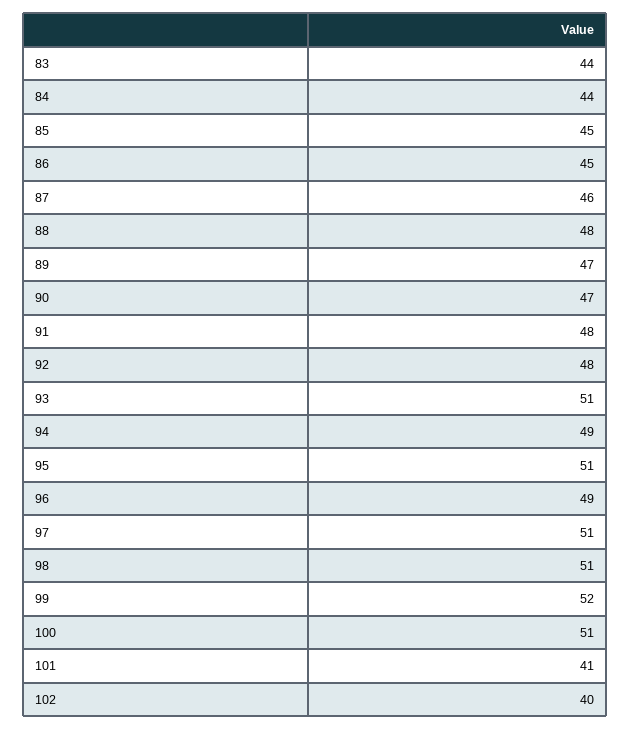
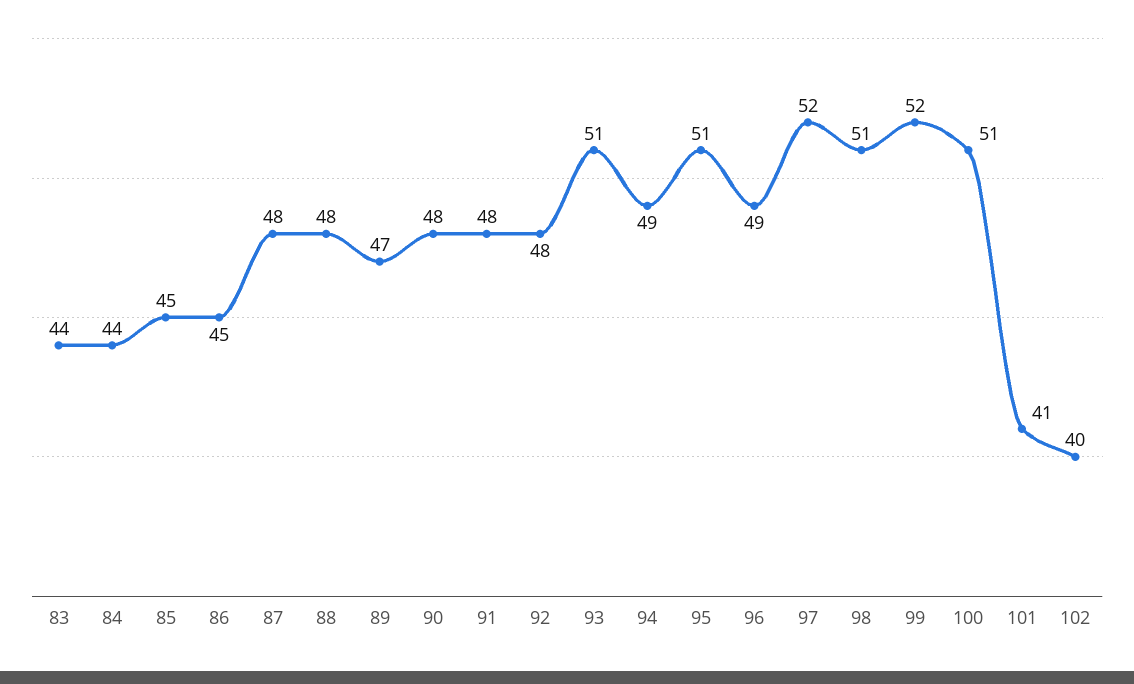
  {
    "83": 44,
    "84": 44,
    "85": 45,
    "86": 45,
-   "87": 46,
+   "87": 48,
    "88": 48,
    "89": 47,
-   "90": 47,
+   "90": 48,
    "91": 48,
    "92": 48,
    "93": 51,
    "94": 49,
    "95": 51,
    "96": 49,
-   "97": 51,
+   "97": 52,
    "98": 51,
    "99": 52,
    "100": 51,
    "101": 41,
    "102": 40
  }

